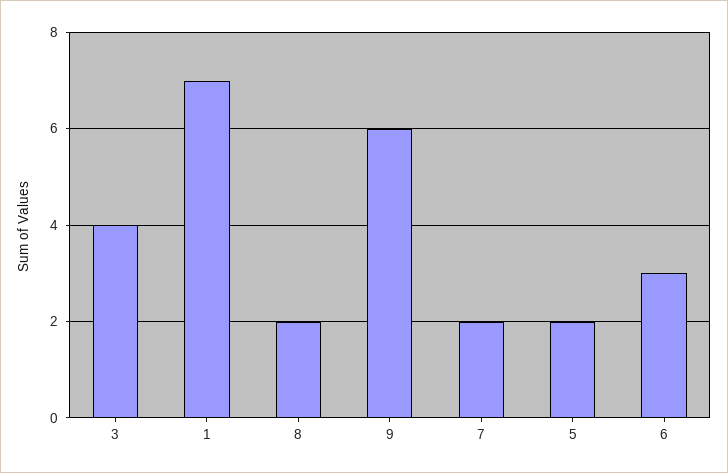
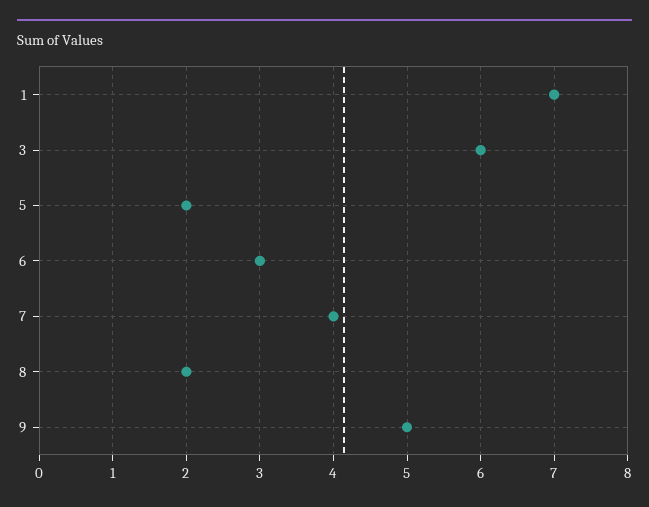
  {
-   "3": 4,
+   "3": 6,
    "1": 7,
    "8": 2,
-   "9": 6,
+   "9": 5,
-   "7": 2,
+   "7": 4,
    "5": 2,
    "6": 3
  }

